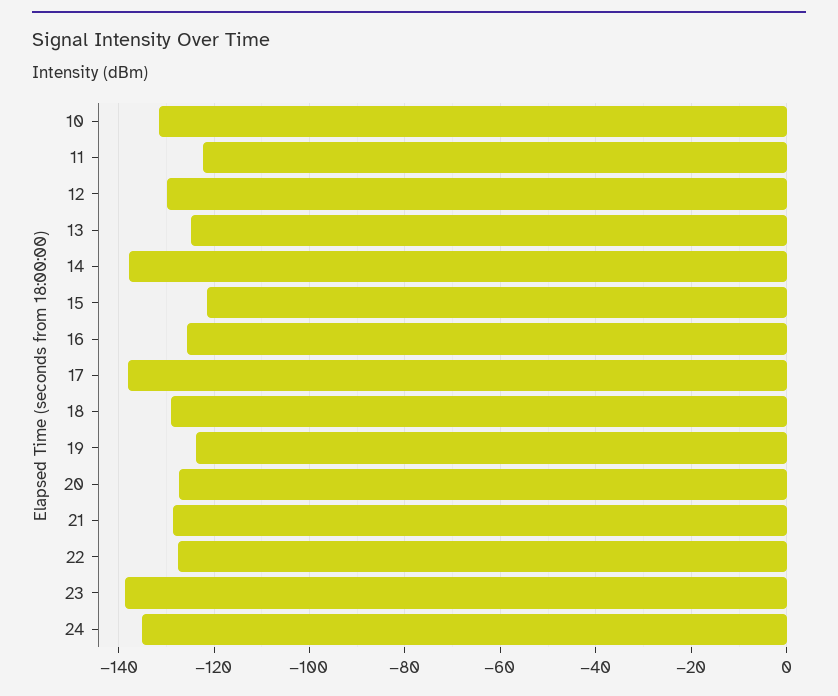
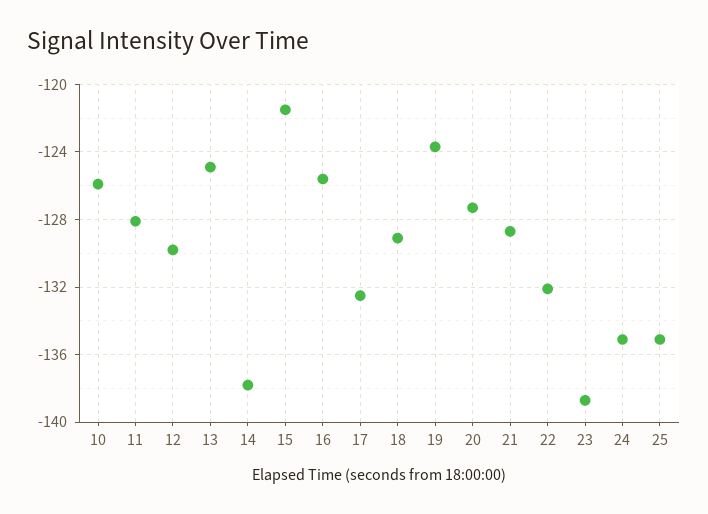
  {
-   "10": -132,
+   "10": -126,
-   "11": -122,
+   "11": -128,
    "12": -130,
    "13": -125,
    "14": -138,
    "15": -121.5,
    "16": -125.5,
-   "17": -138,
+   "17": -132.5,
    "18": -129,
    "19": -123.5,
    "20": -127.5,
    "21": -128.5,
-   "22": -128,
+   "22": -132,
    "23": -138.5,
-   "24": -135
+   "24": -135,
+   "25": -135
  }

